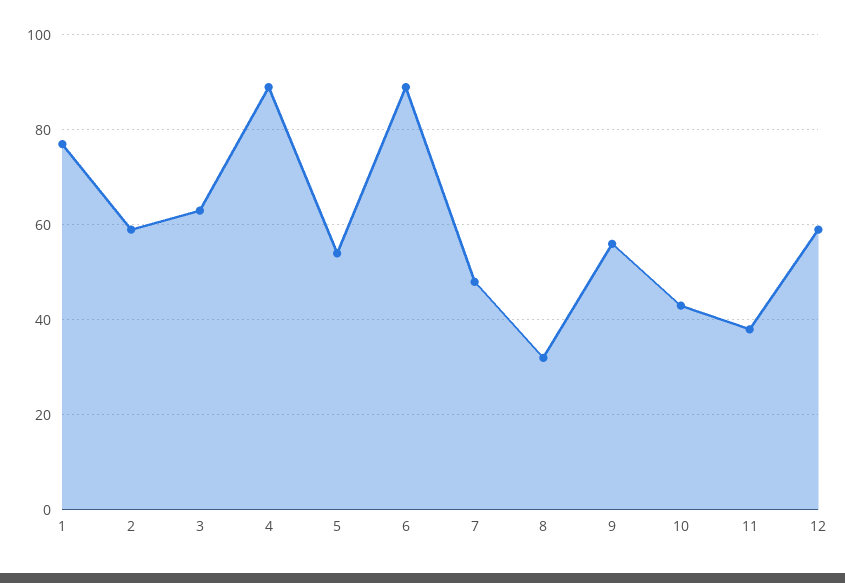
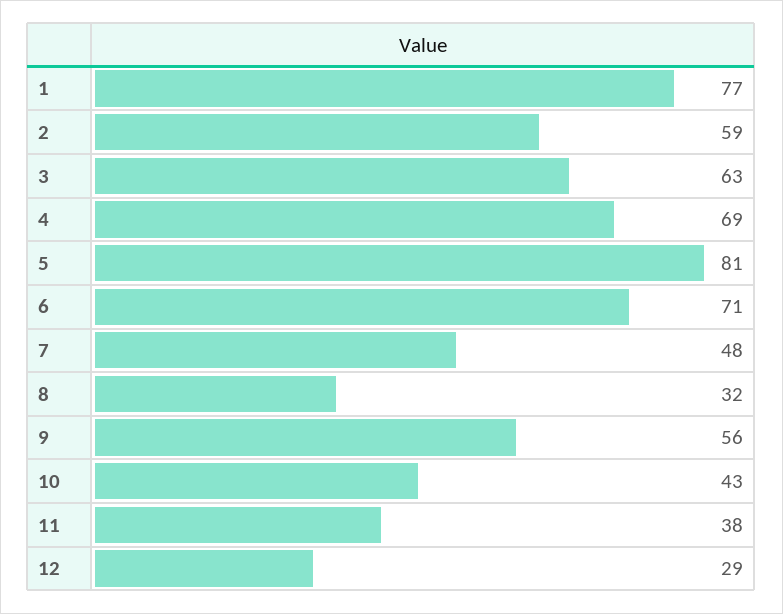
  {
    "1": 77,
    "2": 59,
    "3": 63,
-   "4": 90,
+   "4": 69,
-   "5": 55,
+   "5": 81,
-   "6": 90,
+   "6": 71,
    "7": 48,
    "8": 32,
    "9": 56,
    "10": 43,
    "11": 38,
-   "12": 60
+   "12": 29
  }

